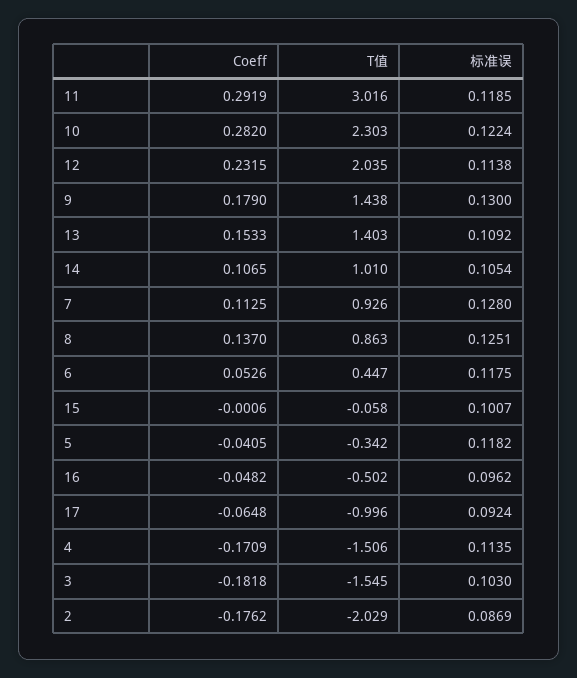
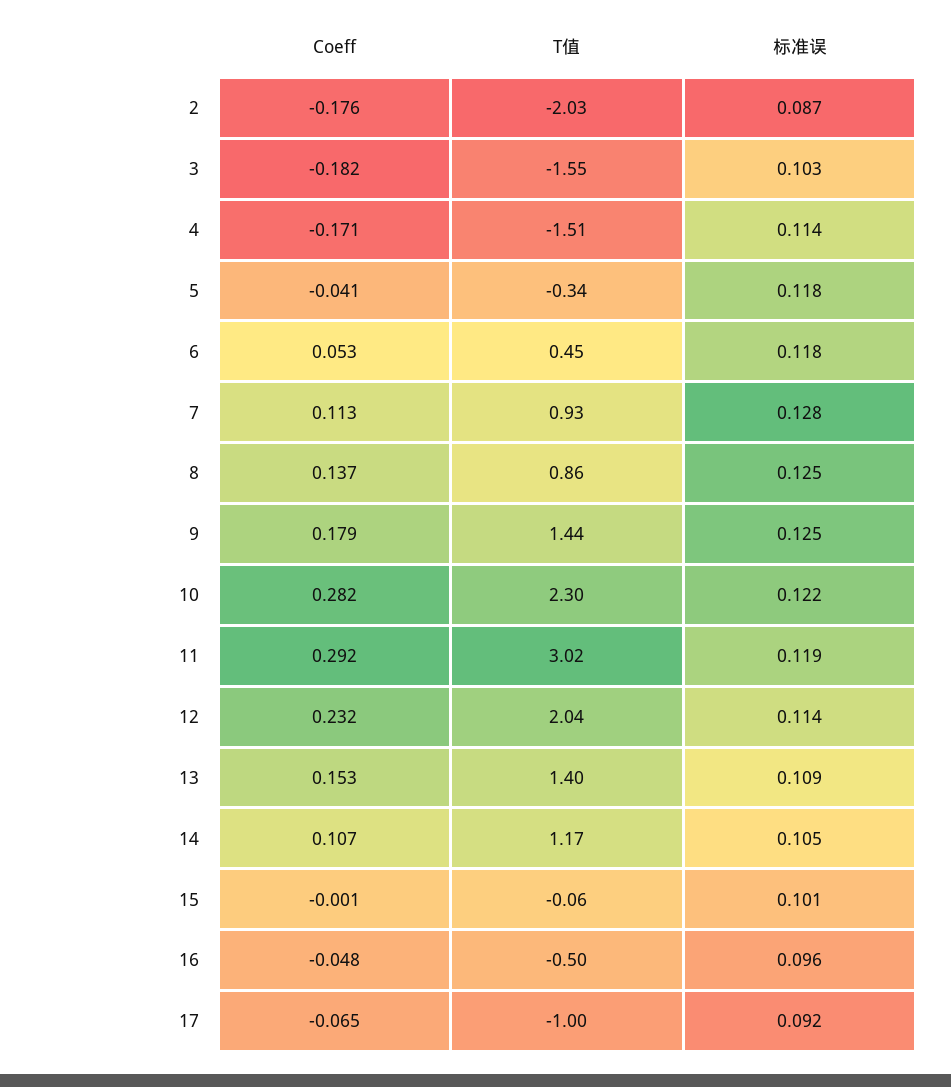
  {
    "Coeff": {
      "11": 0.2919,
      "10": 0.282,
      "12": 0.2315,
      "9": 0.179,
      "13": 0.1533,
      "14": 0.1065,
      "7": 0.1125,
      "8": 0.137,
      "6": 0.0526,
      "15": -0.0006,
      "5": -0.0405,
      "16": -0.0482,
      "17": -0.0648,
      "4": -0.1709,
      "3": -0.1818,
      "2": -0.1762
    },
    "T值": {
      "11": 3.016,
      "10": 2.303,
      "12": 2.035,
      "9": 1.438,
      "13": 1.403,
-     "14": 1.01,
+     "14": 1.17,
      "7": 0.926,
      "8": 0.863,
      "6": 0.447,
      "15": -0.058,
      "5": -0.342,
      "16": -0.502,
      "17": -0.996,
      "4": -1.506,
      "3": -1.545,
      "2": -2.029
    },
    "标准误": {
      "11": 0.1185,
      "10": 0.1224,
      "12": 0.1138,
-     "9": 0.13,
+     "9": 0.125,
      "13": 0.1092,
      "14": 0.1054,
      "7": 0.128,
      "8": 0.1251,
      "6": 0.1175,
      "15": 0.1007,
      "5": 0.1182,
      "16": 0.0962,
      "17": 0.0924,
      "4": 0.1135,
      "3": 0.103,
      "2": 0.0869
    }
  }

